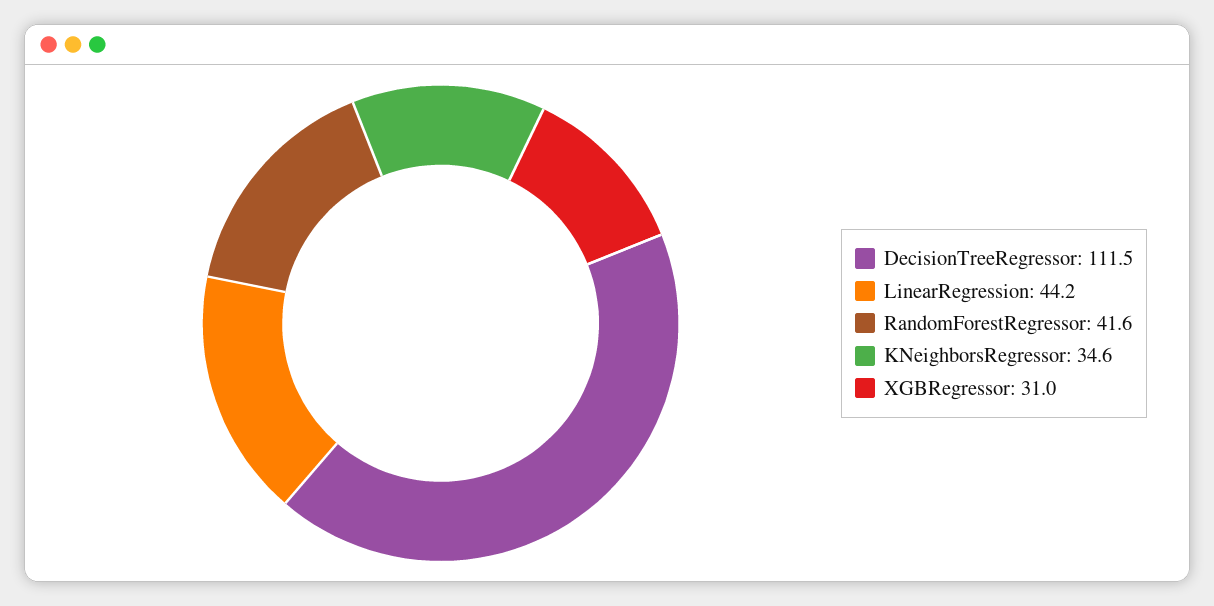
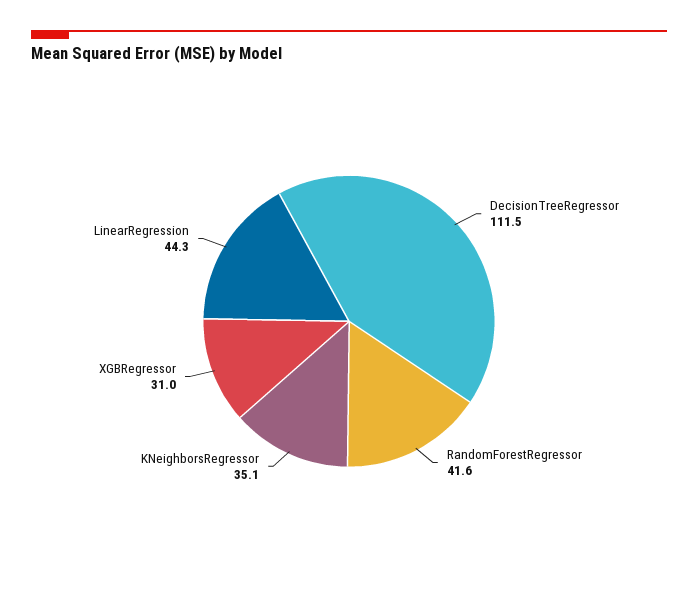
  {
    "DecisionTreeRegressor": 111.5,
-   "LinearRegression": 44.2,
+   "LinearRegression": 44.3,
    "RandomForestRegressor": 41.6,
-   "KNeighborsRegressor": 34.6,
+   "KNeighborsRegressor": 35.1,
    "XGBRegressor": 31
  }

